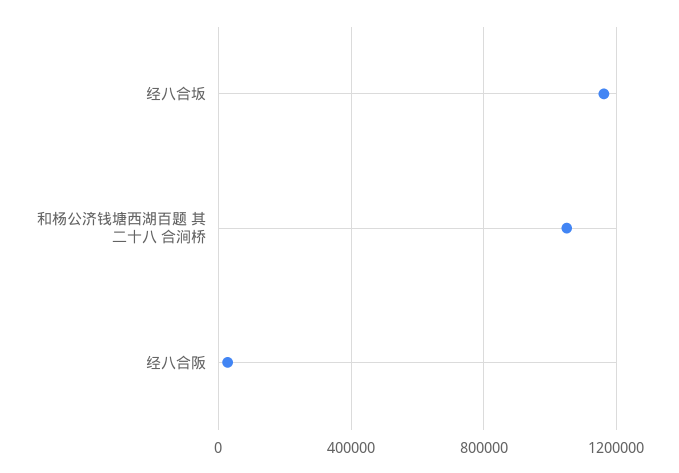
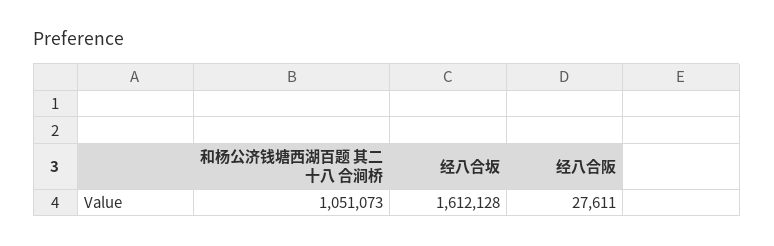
  {
-   "经八合坂": 1150000,
+   "经八合坂": 1612128,
    "和杨公济钱塘西湖百题 其二十八 合涧桥": 1051073,
    "经八合阪": 27611
  }

